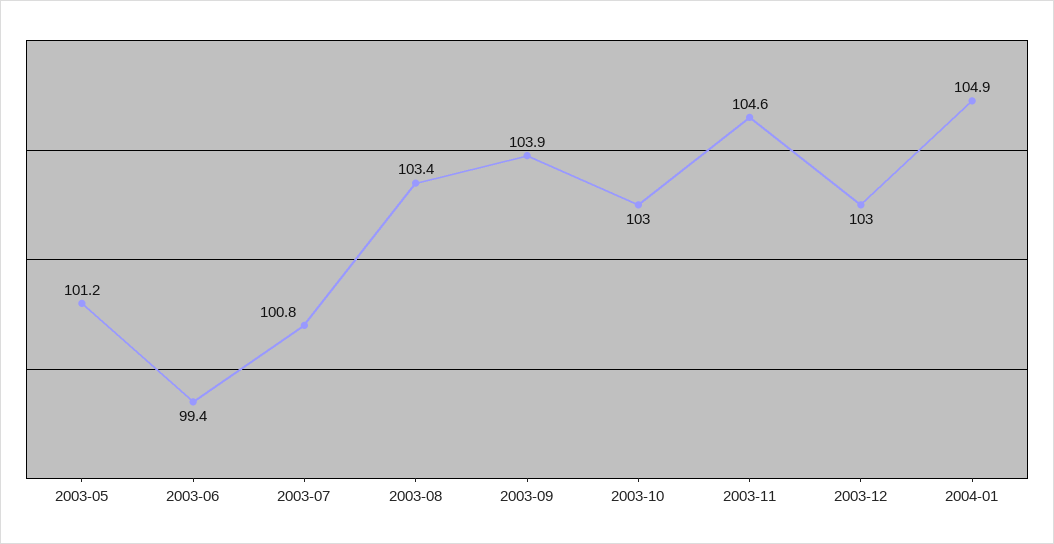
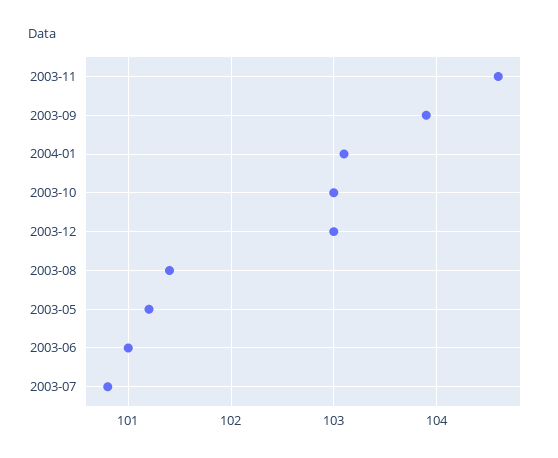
  {
    "2003-05": 101.2,
-   "2003-06": 99.4,
+   "2003-06": 101,
    "2003-07": 100.8,
-   "2003-08": 103.4,
+   "2003-08": 101.4,
    "2003-09": 103.9,
    "2003-10": 103,
    "2003-11": 104.6,
    "2003-12": 103,
-   "2004-01": 104.9
+   "2004-01": 103.1
  }

